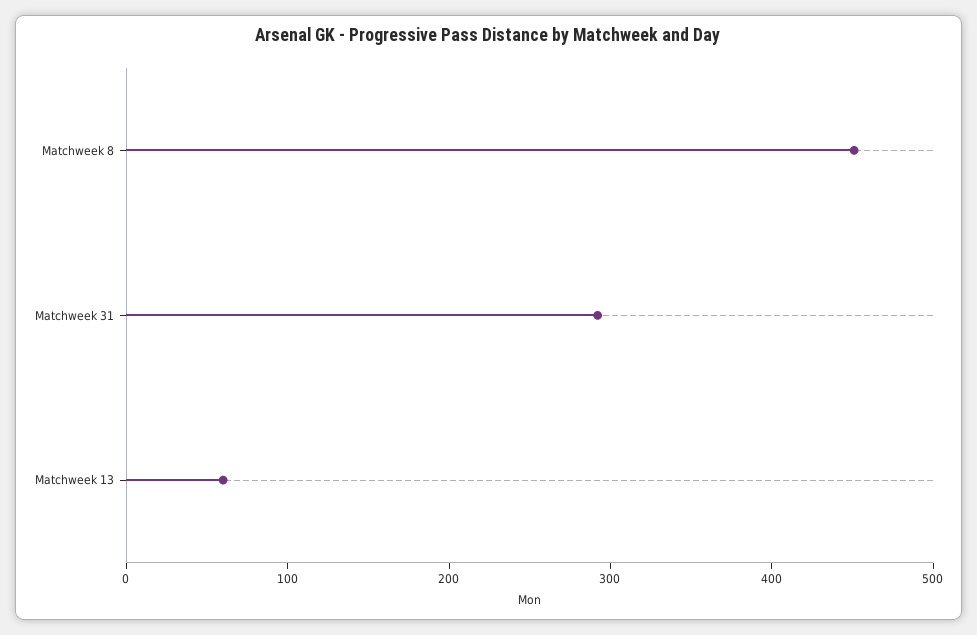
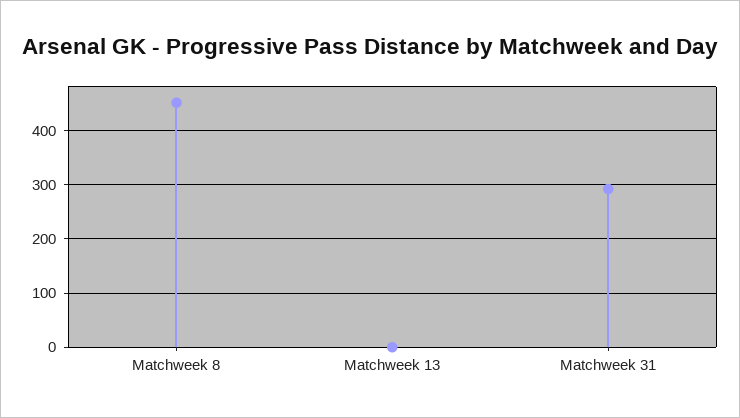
  {
    "Matchweek 8": 460,
    "Matchweek 31": 300,
-   "Matchweek 13": 60
+   "Matchweek 13": 0
  }

